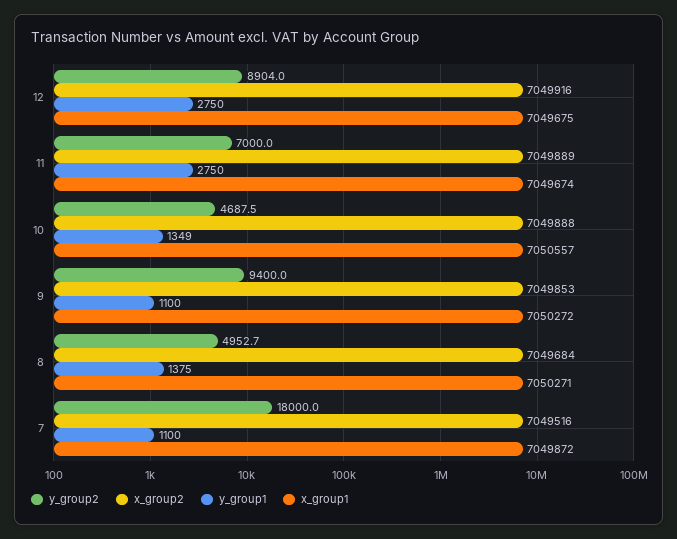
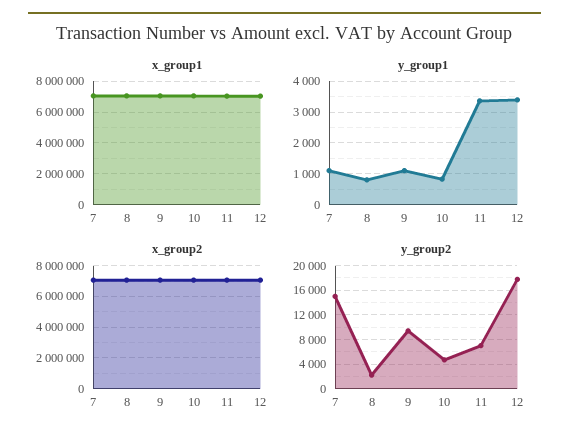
  {
    "y_group2": {
-     "12": 8904,
+     "12": 18000,
      "11": 7000,
      "10": 4687.5,
      "9": 9400,
-     "8": 4952.7,
+     "8": 2000,
-     "7": 18000
+     "7": 15000
    },
    "x_group2": {
      "12": 7049916,
      "11": 7049889,
      "10": 7049888,
      "9": 7049853,
      "8": 7049684,
      "7": 7049516
    },
    "y_group1": {
-     "12": 2750,
+     "12": 3400,
-     "11": 2750,
+     "11": 3400,
-     "10": 1349,
+     "10": 800,
      "9": 1100,
-     "8": 1375,
+     "8": 800,
      "7": 1100
    },
    "x_group1": {
      "12": 7049675,
      "11": 7049674,
      "10": 7050557,
      "9": 7050272,
      "8": 7050271,
      "7": 7049872
    }
  }

